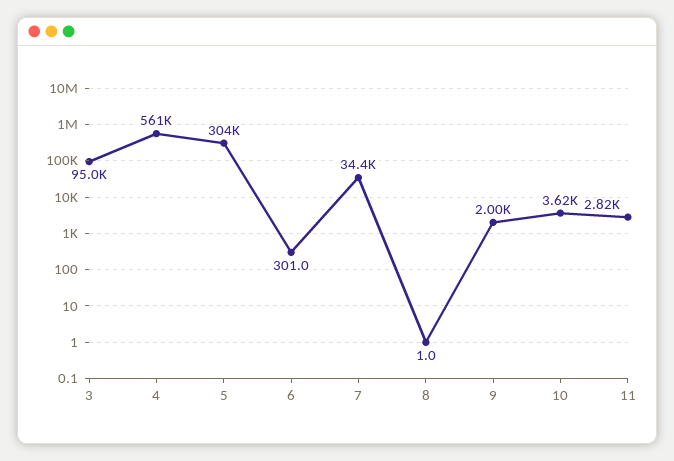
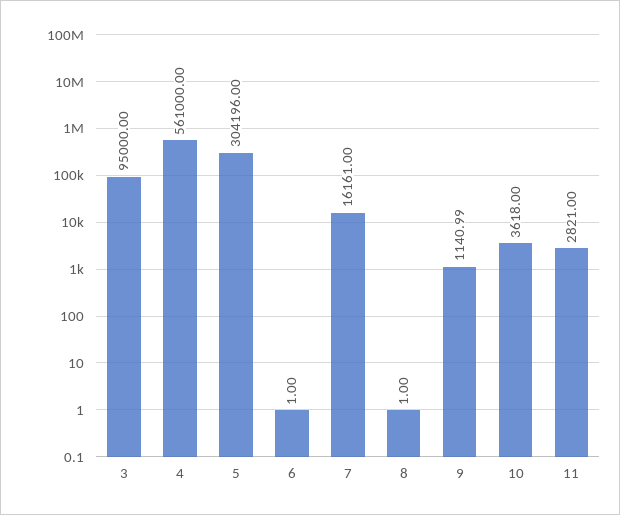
  {
    "3": 95000,
    "4": 561000,
    "5": 304196,
-   "6": 301,
+   "6": 1,
-   "7": 34400,
+   "7": 16161,
    "8": 1,
-   "9": 2000,
+   "9": 1140.99,
    "10": 3618,
    "11": 2821
  }

